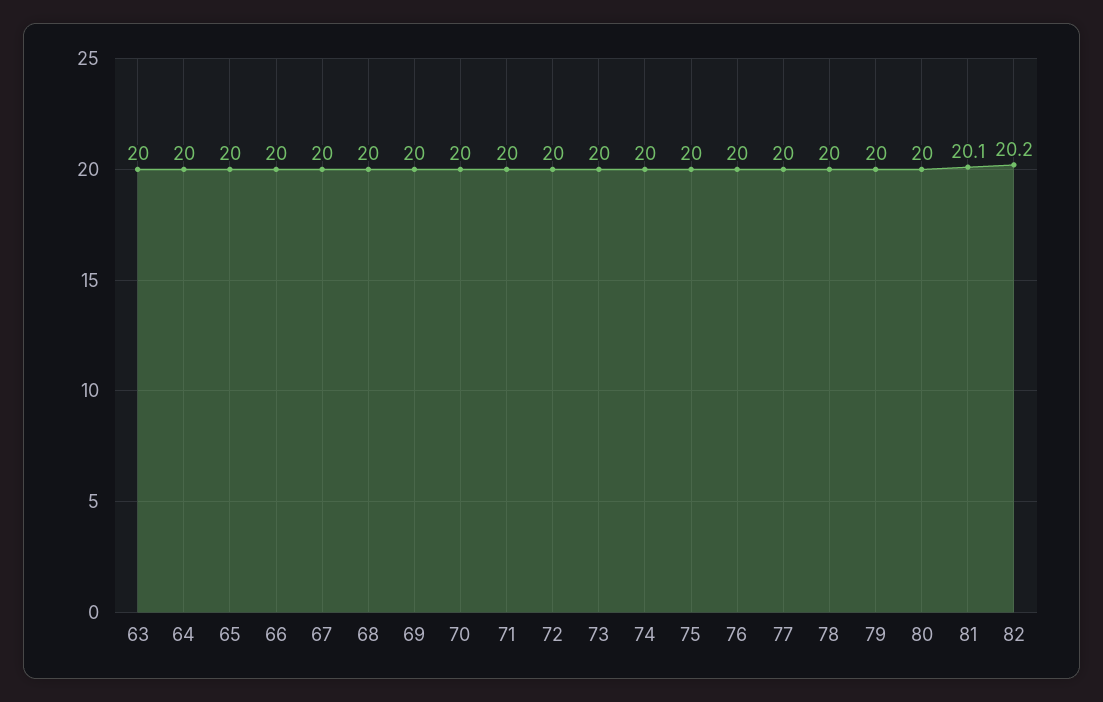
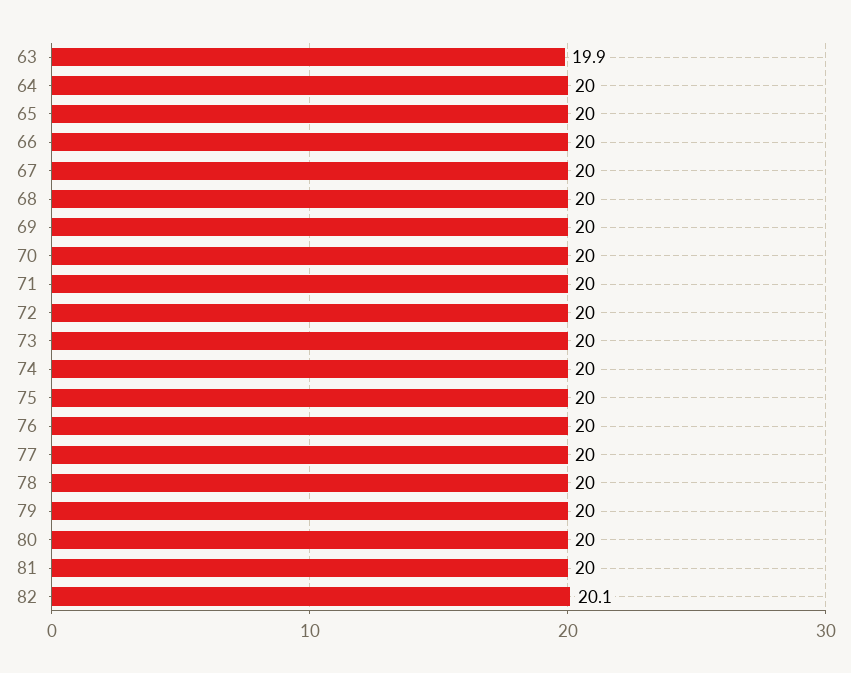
  {
-   "63": 20,
+   "63": 19.9,
    "64": 20,
    "65": 20,
    "66": 20,
    "67": 20,
    "68": 20,
    "69": 20,
    "70": 20,
    "71": 20,
    "72": 20,
    "73": 20,
    "74": 20,
    "75": 20,
    "76": 20,
    "77": 20,
    "78": 20,
    "79": 20,
    "80": 20,
-   "81": 20.1,
+   "81": 20,
-   "82": 20.2
+   "82": 20.1
  }

